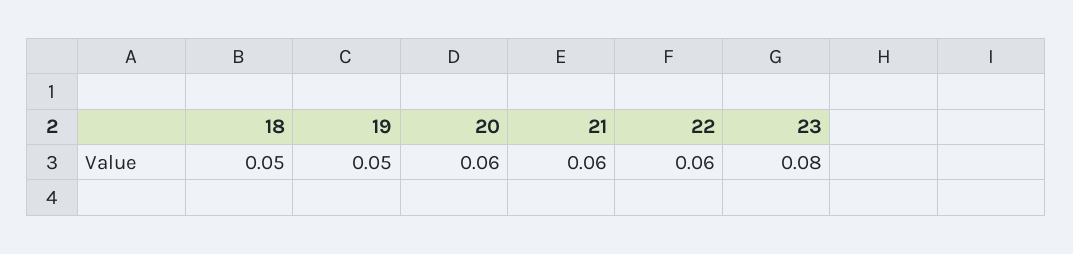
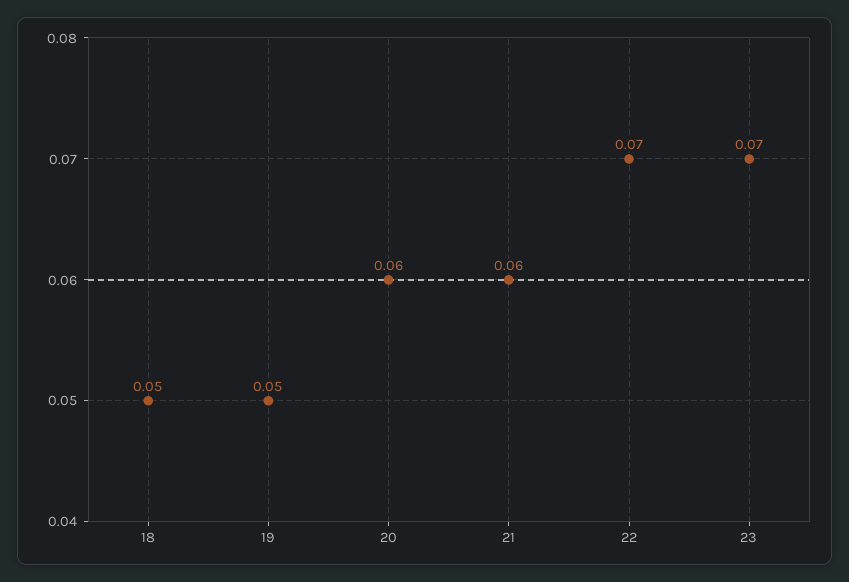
  {
    "18": 0.05,
    "19": 0.05,
    "20": 0.06,
    "21": 0.06,
-   "22": 0.06,
+   "22": 0.07,
-   "23": 0.08
+   "23": 0.07
  }

